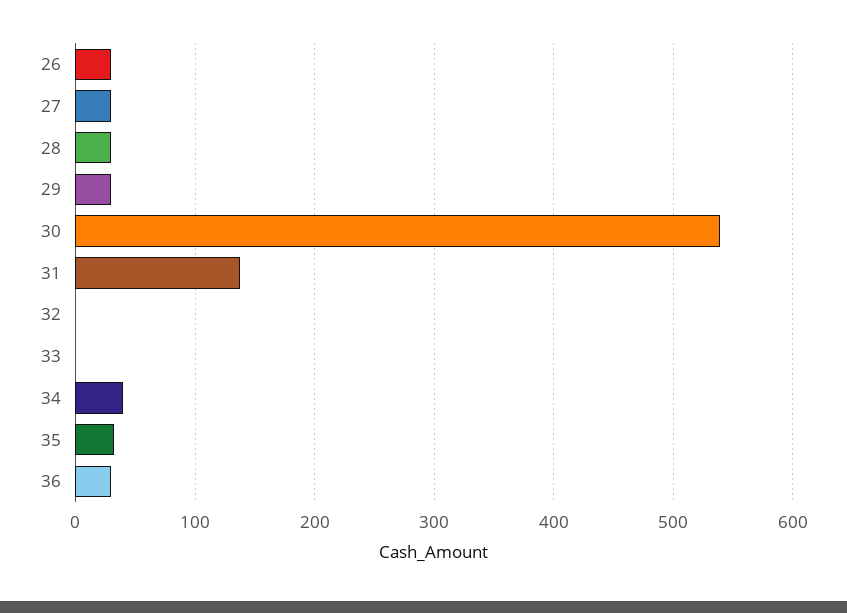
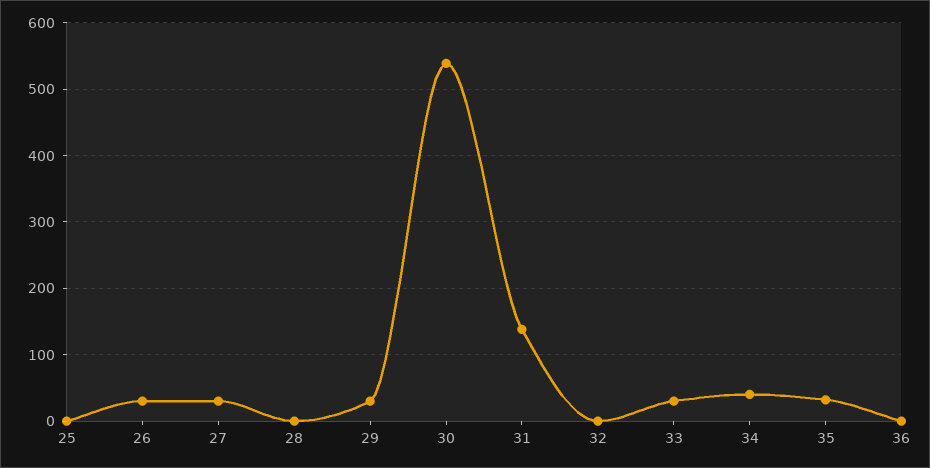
  {
    "26": 30,
    "27": 30,
-   "28": 30,
+   "28": 0,
    "29": 30,
    "30": 540,
    "31": 140,
    "32": 0,
-   "33": 0,
+   "33": 30,
    "34": 40,
    "35": 30,
-   "36": 30
+   "36": 0,
+   "25": 0
  }

